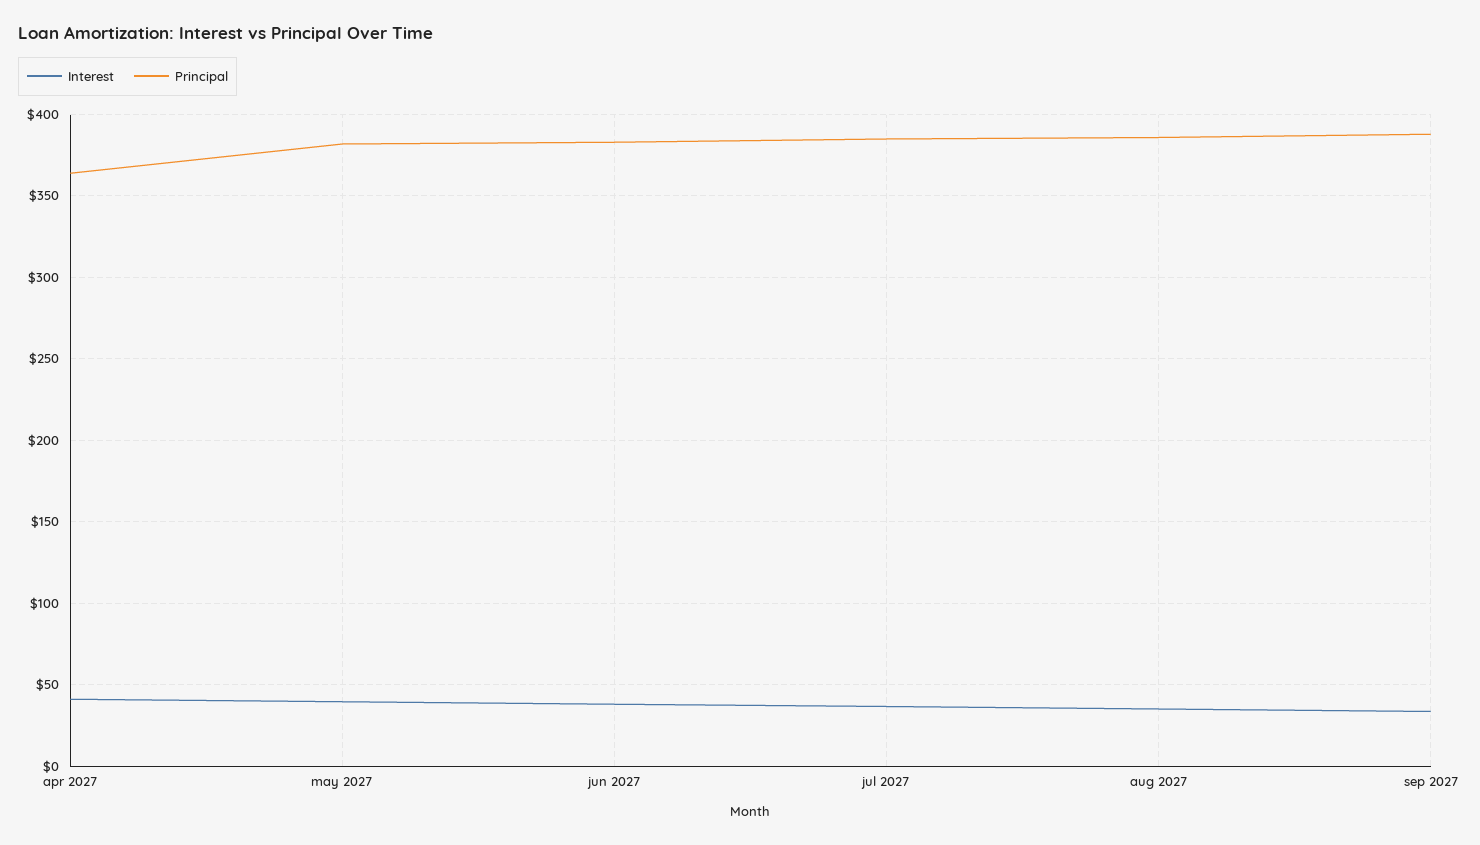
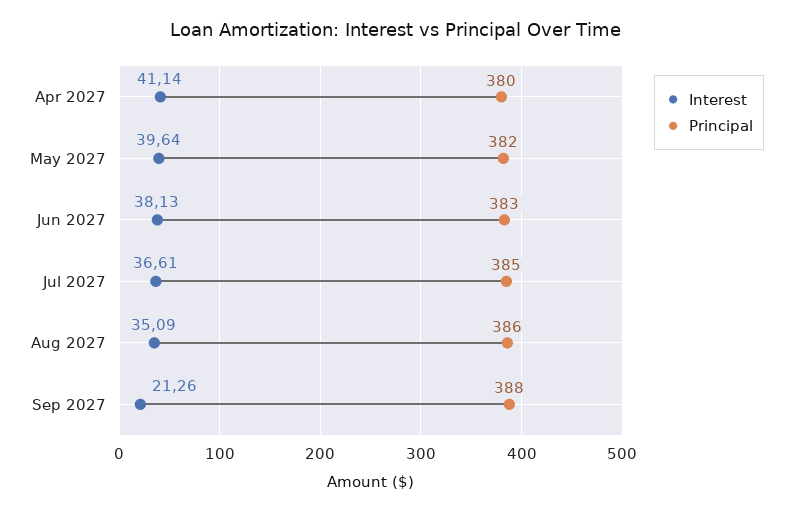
  {
    "Interest": {
      "apr 2027": 41.14,
      "may 2027": 39.64,
      "jun 2027": 38.13,
      "jul 2027": 36.61,
      "aug 2027": 35.09,
-     "sep 2027": 35
+     "sep 2027": 21.26
    },
    "Principal": {
-     "apr 2027": 365,
+     "apr 2027": 380,
      "may 2027": 382,
      "jun 2027": 383,
      "jul 2027": 385,
      "aug 2027": 386,
      "sep 2027": 388
    }
  }

